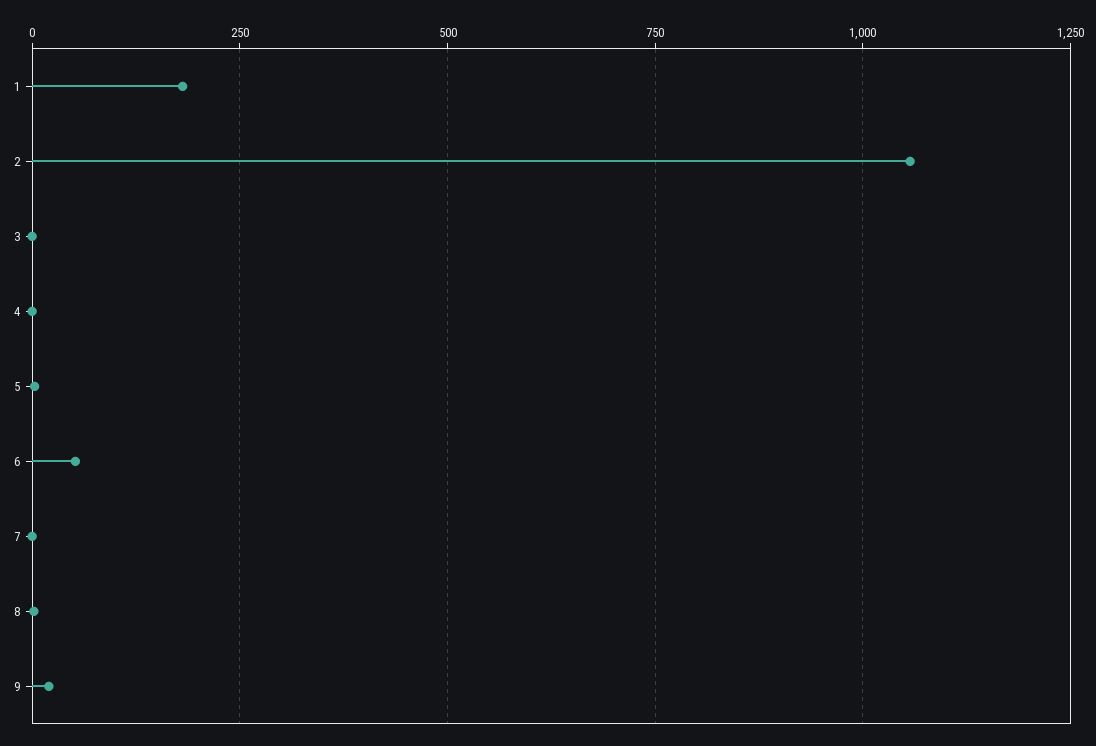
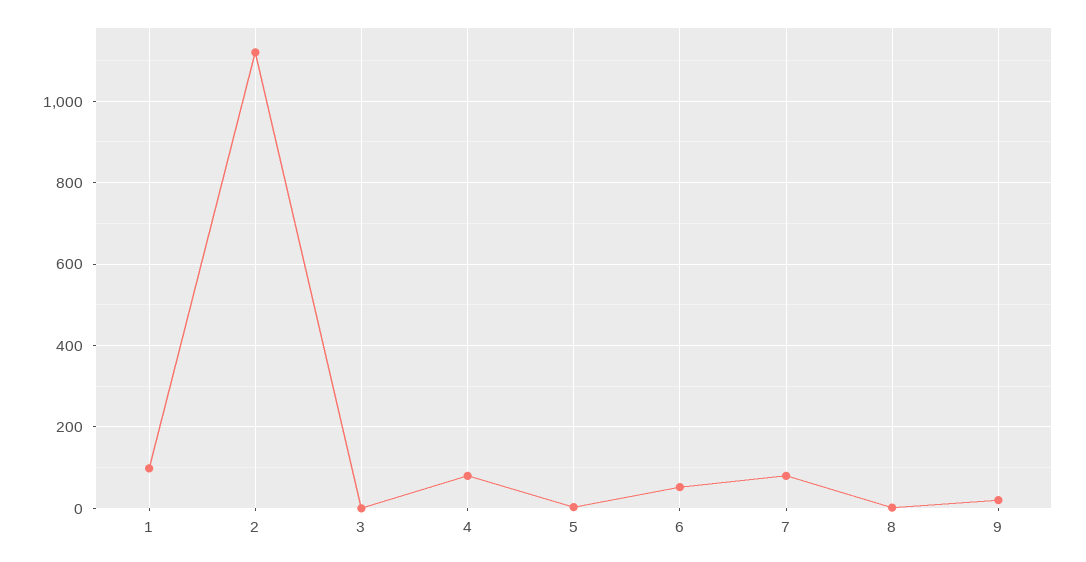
  {
-   "1": 175,
+   "1": 100,
-   "2": 1050,
+   "2": 1120,
    "3": 0,
-   "4": 0,
+   "4": 80,
    "5": 0,
    "6": 60,
-   "7": 0,
+   "7": 80,
    "8": 0,
    "9": 20
  }

